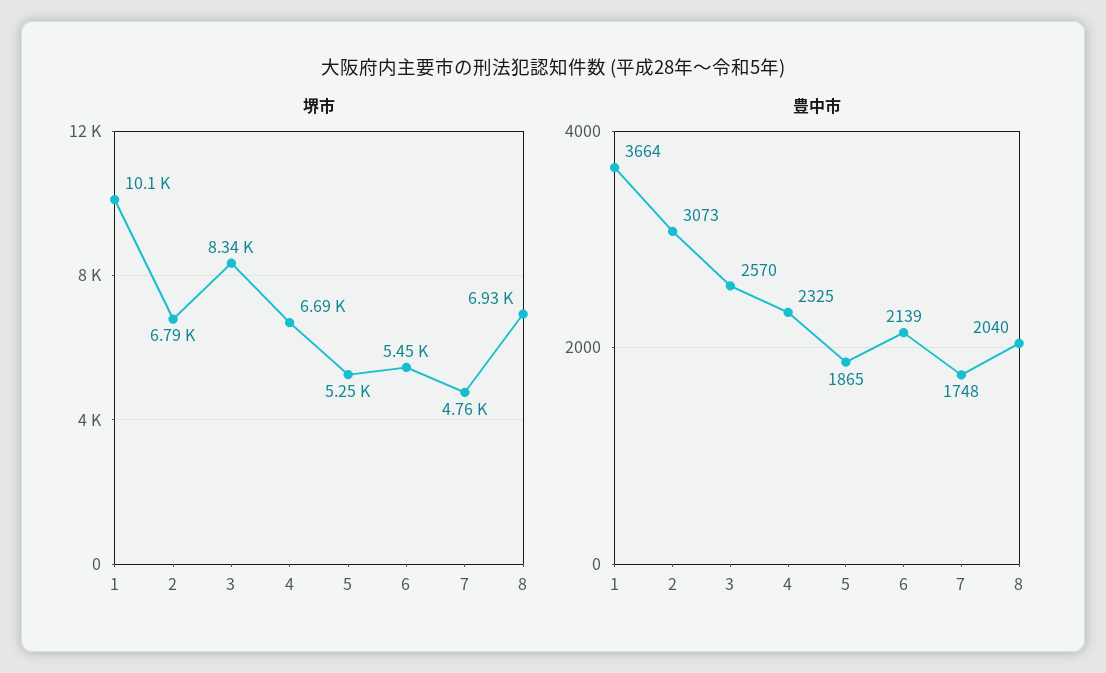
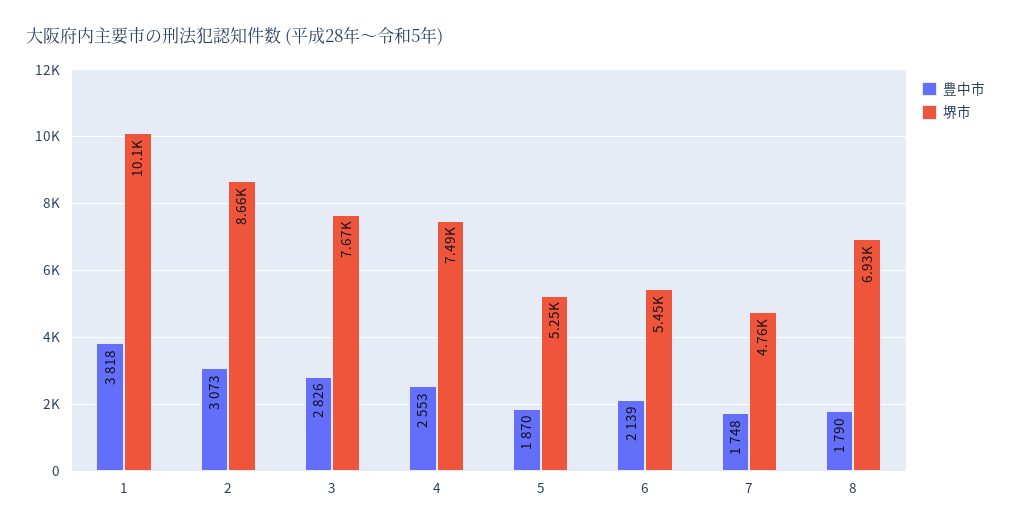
  {
    "堺市": {
      "1": 10100,
-     "2": 6790,
+     "2": 8660,
-     "3": 8340,
+     "3": 7670,
-     "4": 6690,
+     "4": 7490,
      "5": 5250,
      "6": 5450,
      "7": 4760,
      "8": 6930
    },
    "豊中市": {
-     "1": 3664,
+     "1": 3818,
      "2": 3073,
-     "3": 2570,
+     "3": 2826,
-     "4": 2325,
+     "4": 2553,
-     "5": 1865,
+     "5": 1870,
      "6": 2139,
      "7": 1748,
-     "8": 2040
+     "8": 1790
    }
  }

